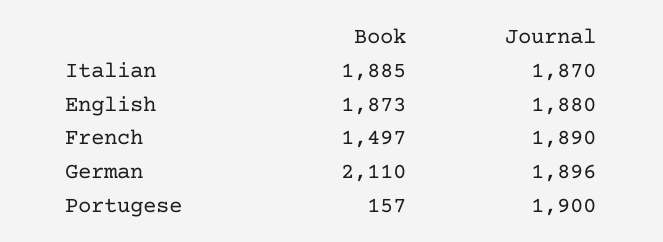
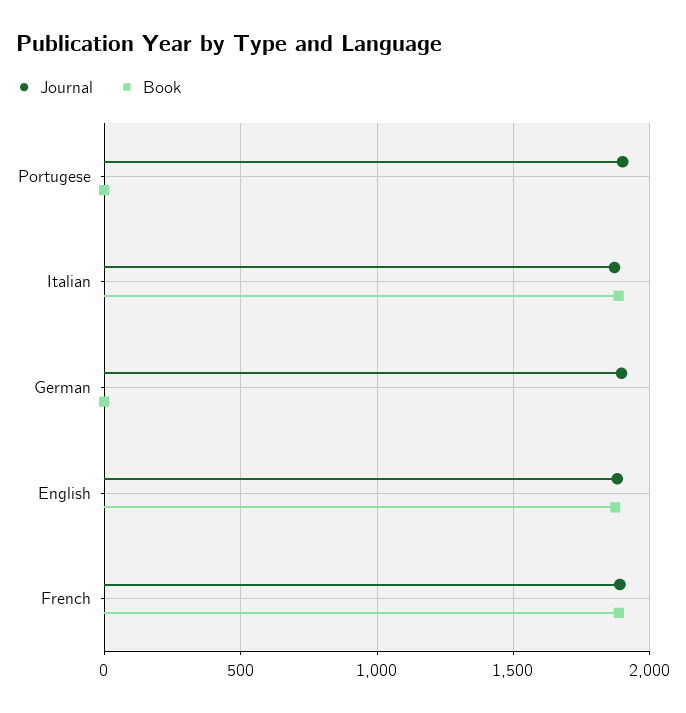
  {
    "Book": {
      "Italian": 1885,
      "English": 1873,
-     "French": 1497,
+     "French": 1900,
-     "German": 2110,
+     "German": 0,
-     "Portugese": 157
+     "Portugese": 0
    },
    "Journal": {
      "Italian": 1870,
      "English": 1880,
      "French": 1890,
      "German": 1896,
      "Portugese": 1900
    }
  }

